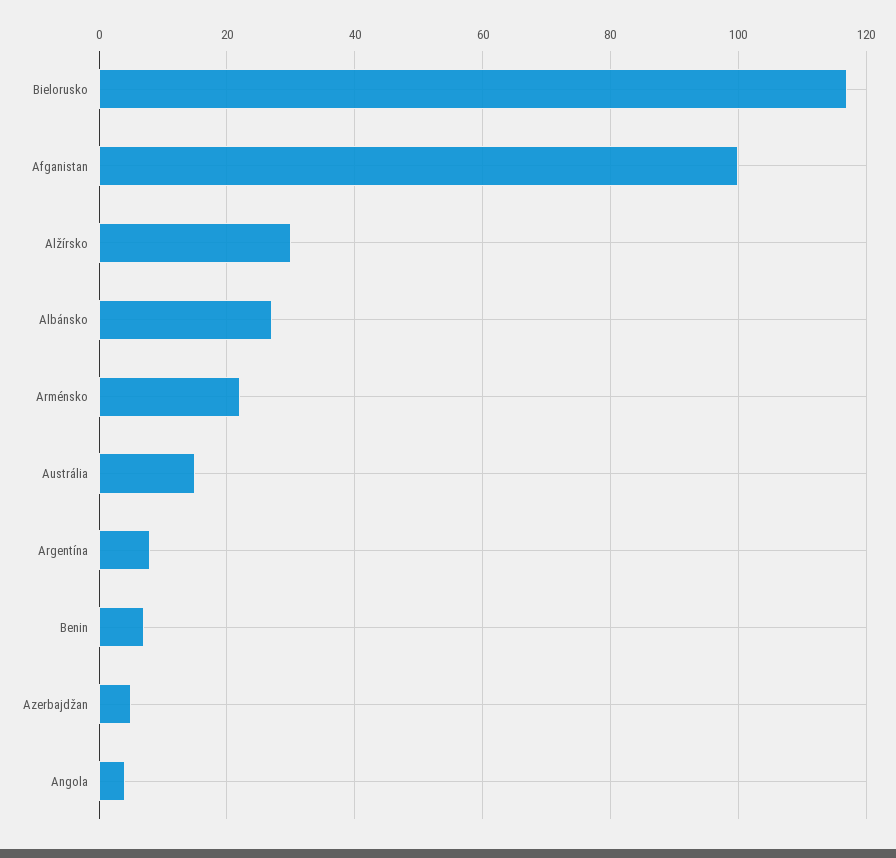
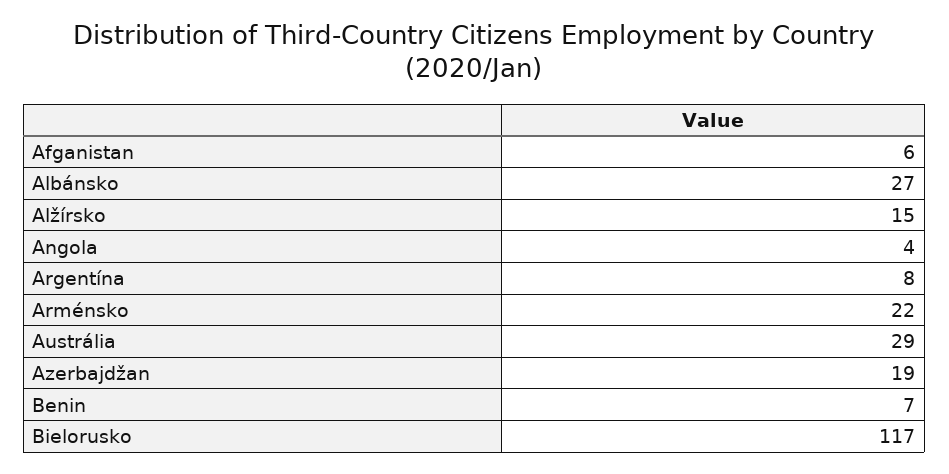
  {
    "Bielorusko": 117,
-   "Afganistan": 100,
+   "Afganistan": 6,
-   "Alžírsko": 30,
+   "Alžírsko": 15,
    "Albánsko": 27,
    "Arménsko": 22,
-   "Austrália": 15,
+   "Austrália": 29,
    "Argentína": 8,
    "Benin": 7,
-   "Azerbajdžan": 5,
+   "Azerbajdžan": 19,
    "Angola": 4
  }

